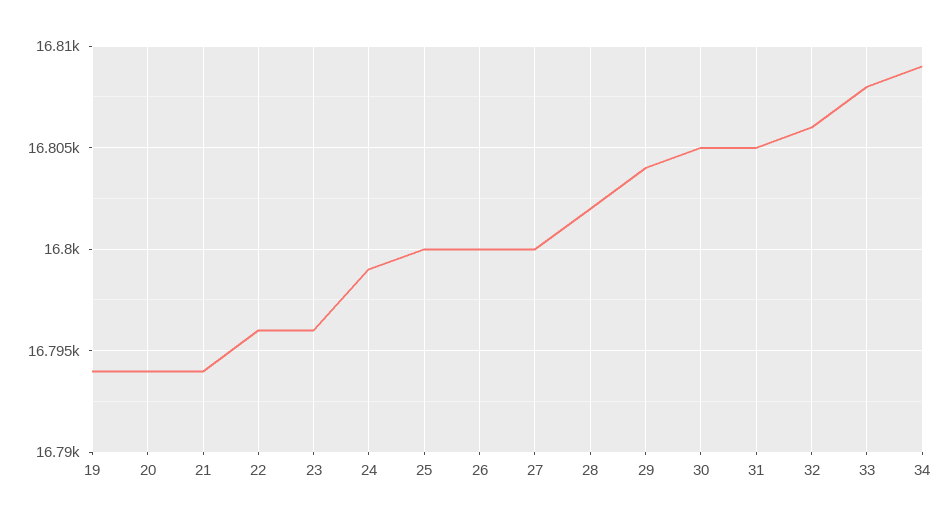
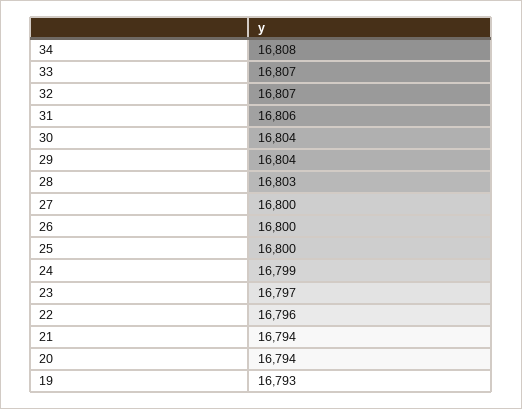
  {
-   "19": 16794,
+   "19": 16793,
    "20": 16794,
    "21": 16794,
    "22": 16796,
-   "23": 16796,
+   "23": 16797,
    "24": 16799,
    "25": 16800,
    "26": 16800,
    "27": 16800,
-   "28": 16802,
+   "28": 16803,
    "29": 16804,
-   "30": 16805,
+   "30": 16804,
-   "31": 16805,
+   "31": 16806,
-   "32": 16806,
+   "32": 16807,
-   "33": 16808,
+   "33": 16807,
-   "34": 16809
+   "34": 16808
  }

